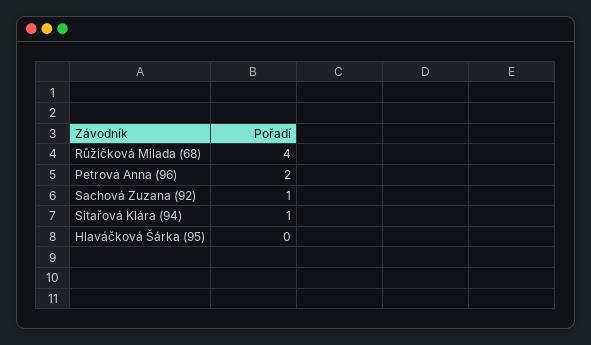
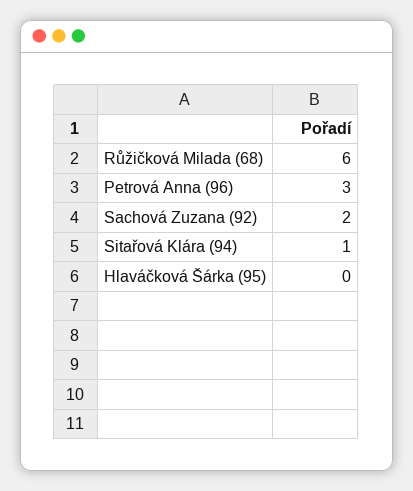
  {
-   "Růžičková Milada (68)": 4,
+   "Růžičková Milada (68)": 6,
-   "Petrová Anna (96)": 2,
+   "Petrová Anna (96)": 3,
-   "Sachová Zuzana (92)": 1,
+   "Sachová Zuzana (92)": 2,
    "Sitařová Klára (94)": 1,
    "Hlaváčková Šárka (95)": 0
  }

